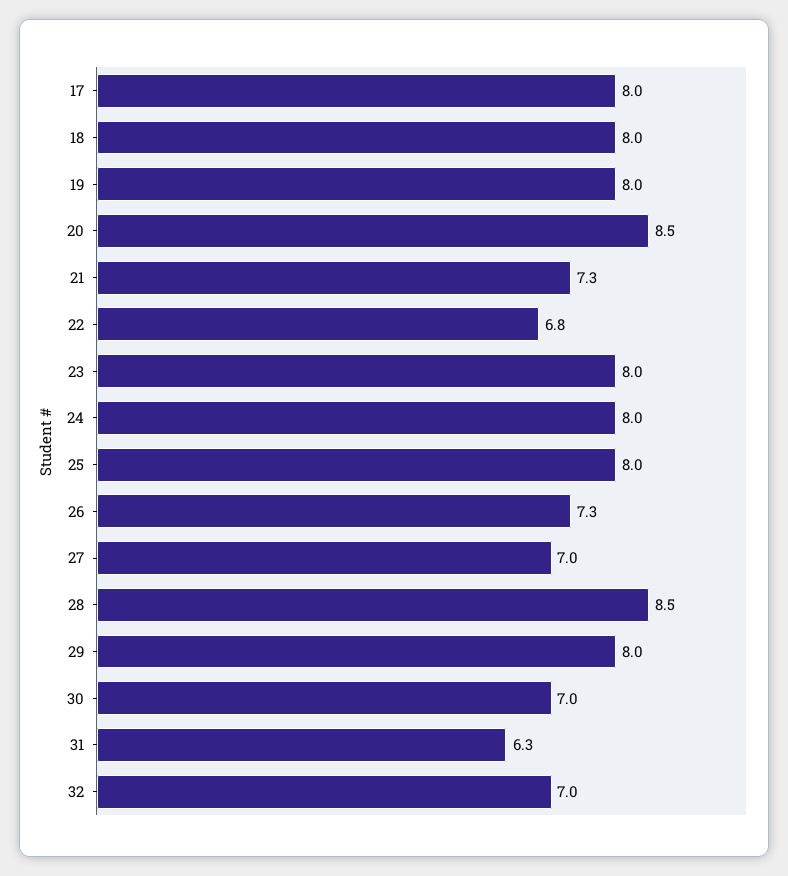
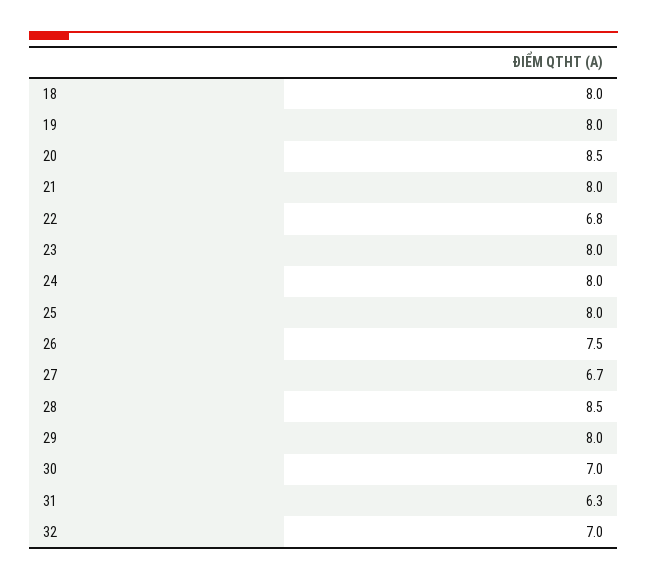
  {
-   "17": 8,
    "18": 8,
    "19": 8,
    "20": 8.5,
-   "21": 7.3,
+   "21": 8,
    "22": 6.8,
    "23": 8,
    "24": 8,
    "25": 8,
-   "26": 7.3,
+   "26": 7.5,
-   "27": 7,
+   "27": 6.7,
    "28": 8.5,
    "29": 8,
    "30": 7,
    "31": 6.3,
    "32": 7
  }

